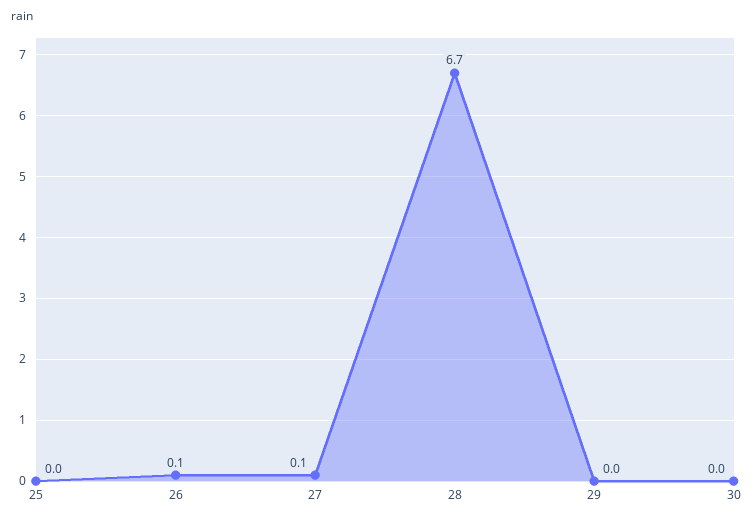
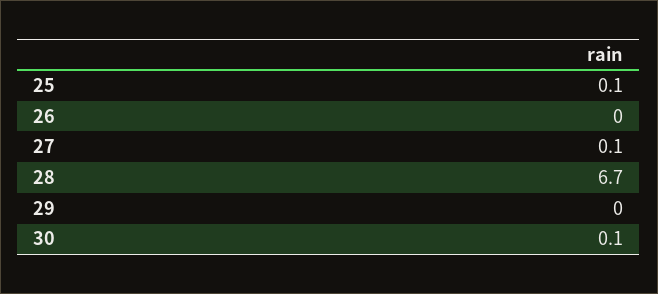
  {
-   "25": 0,
+   "25": 0.1,
-   "26": 0.1,
+   "26": 0,
    "27": 0.1,
    "28": 6.7,
    "29": 0,
-   "30": 0
+   "30": 0.1
  }

